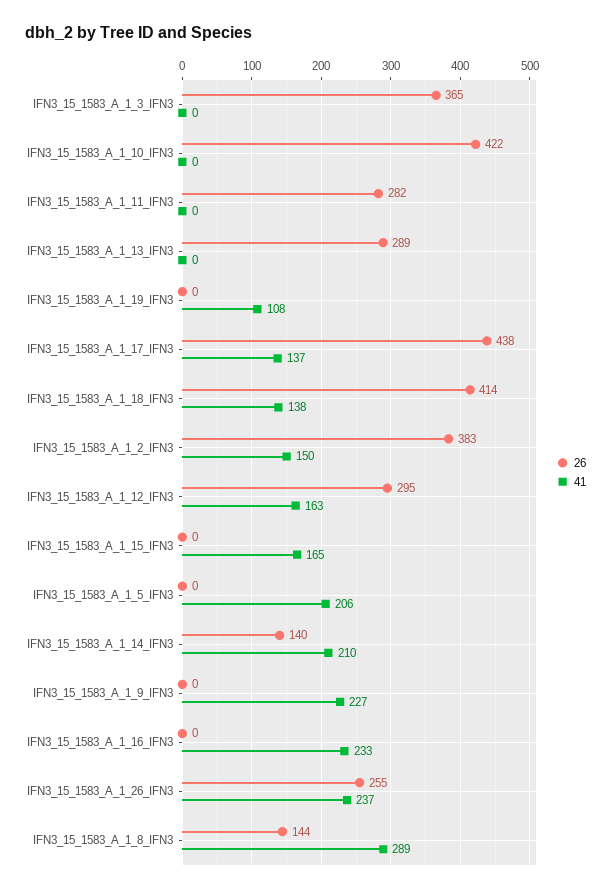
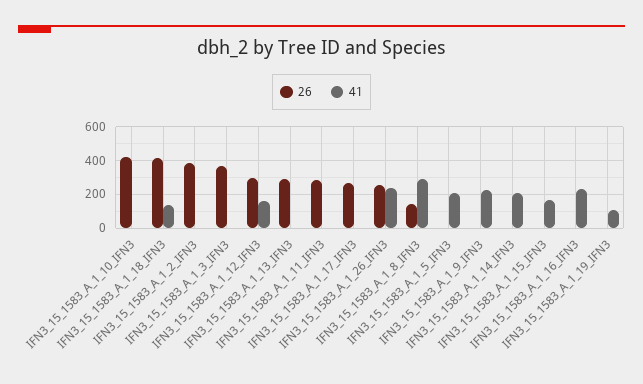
  {
    "26": {
      "IFN3_15_1583_A_1_3_IFN3": 365,
      "IFN3_15_1583_A_1_10_IFN3": 422,
      "IFN3_15_1583_A_1_11_IFN3": 282,
      "IFN3_15_1583_A_1_13_IFN3": 289,
      "IFN3_15_1583_A_1_19_IFN3": 0,
-     "IFN3_15_1583_A_1_17_IFN3": 438,
+     "IFN3_15_1583_A_1_17_IFN3": 250,
      "IFN3_15_1583_A_1_18_IFN3": 414,
      "IFN3_15_1583_A_1_2_IFN3": 383,
      "IFN3_15_1583_A_1_12_IFN3": 295,
      "IFN3_15_1583_A_1_15_IFN3": 0,
      "IFN3_15_1583_A_1_5_IFN3": 0,
-     "IFN3_15_1583_A_1_14_IFN3": 140,
+     "IFN3_15_1583_A_1_14_IFN3": 0,
      "IFN3_15_1583_A_1_9_IFN3": 0,
      "IFN3_15_1583_A_1_16_IFN3": 0,
      "IFN3_15_1583_A_1_26_IFN3": 255,
      "IFN3_15_1583_A_1_8_IFN3": 144
    },
    "41": {
      "IFN3_15_1583_A_1_3_IFN3": 0,
      "IFN3_15_1583_A_1_10_IFN3": 0,
      "IFN3_15_1583_A_1_11_IFN3": 0,
      "IFN3_15_1583_A_1_13_IFN3": 0,
      "IFN3_15_1583_A_1_19_IFN3": 108,
-     "IFN3_15_1583_A_1_17_IFN3": 137,
+     "IFN3_15_1583_A_1_17_IFN3": 0,
      "IFN3_15_1583_A_1_18_IFN3": 138,
-     "IFN3_15_1583_A_1_2_IFN3": 150,
+     "IFN3_15_1583_A_1_2_IFN3": 0,
      "IFN3_15_1583_A_1_12_IFN3": 163,
      "IFN3_15_1583_A_1_15_IFN3": 165,
      "IFN3_15_1583_A_1_5_IFN3": 206,
      "IFN3_15_1583_A_1_14_IFN3": 210,
      "IFN3_15_1583_A_1_9_IFN3": 227,
      "IFN3_15_1583_A_1_16_IFN3": 233,
      "IFN3_15_1583_A_1_26_IFN3": 237,
      "IFN3_15_1583_A_1_8_IFN3": 289
    }
  }

